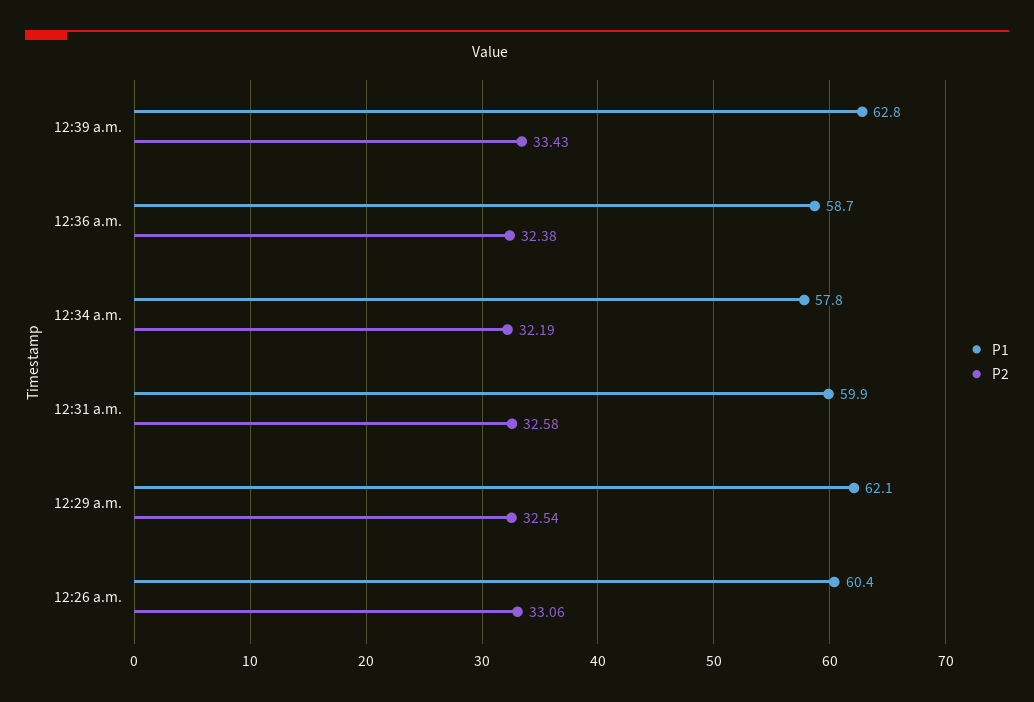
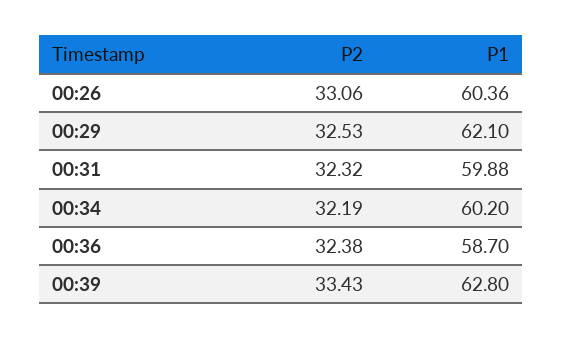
  {
    "P1": {
      "12:39 a.m.": 62.8,
      "12:36 a.m.": 58.7,
-     "12:34 a.m.": 57.8,
+     "12:34 a.m.": 60.2,
      "12:31 a.m.": 59.88,
      "12:29 a.m.": 62.1,
      "12:26 a.m.": 60.36
    },
    "P2": {
      "12:39 a.m.": 33.43,
      "12:36 a.m.": 32.38,
      "12:34 a.m.": 32.19,
-     "12:31 a.m.": 32.58,
+     "12:31 a.m.": 32.32,
-     "12:29 a.m.": 32.54,
+     "12:29 a.m.": 32.53,
      "12:26 a.m.": 33.06
    }
  }

